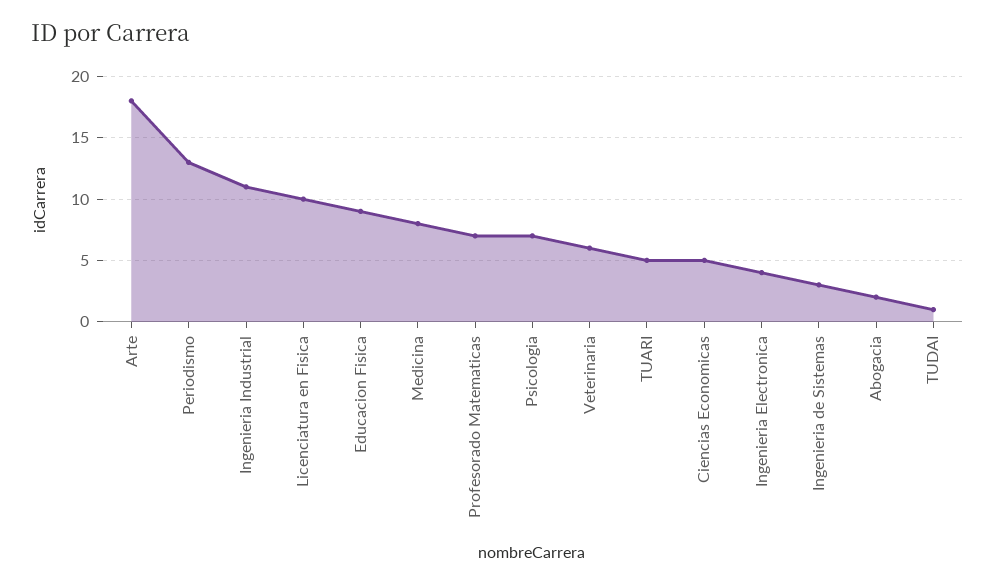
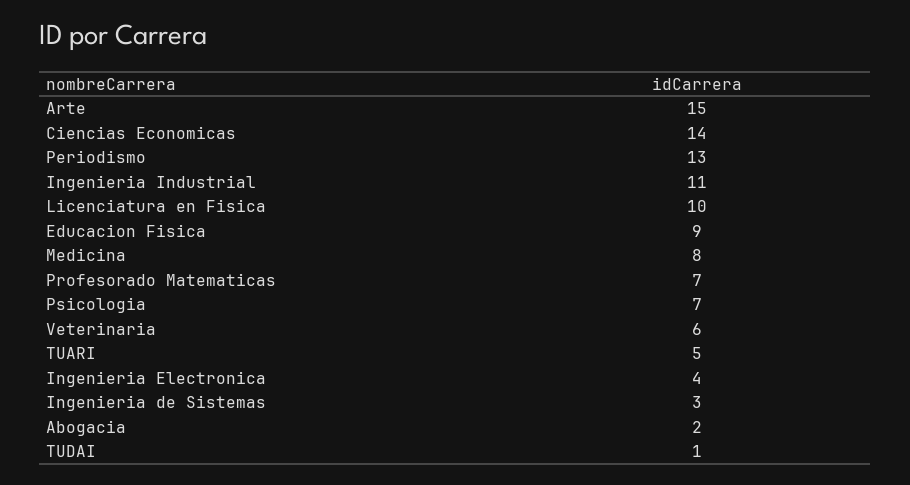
  {
-   "Arte": 18,
+   "Arte": 15,
    "Periodismo": 13,
    "Ingenieria Industrial": 11,
    "Licenciatura en Fisica": 10,
    "Educacion Fisica": 9,
    "Medicina": 8,
    "Profesorado Matematicas": 7,
    "Psicologia": 7,
    "Veterinaria": 6,
    "TUARI": 5,
-   "Ciencias Economicas": 5,
+   "Ciencias Economicas": 14,
    "Ingenieria Electronica": 4,
    "Ingenieria de Sistemas": 3,
    "Abogacia": 2,
    "TUDAI": 1
  }

